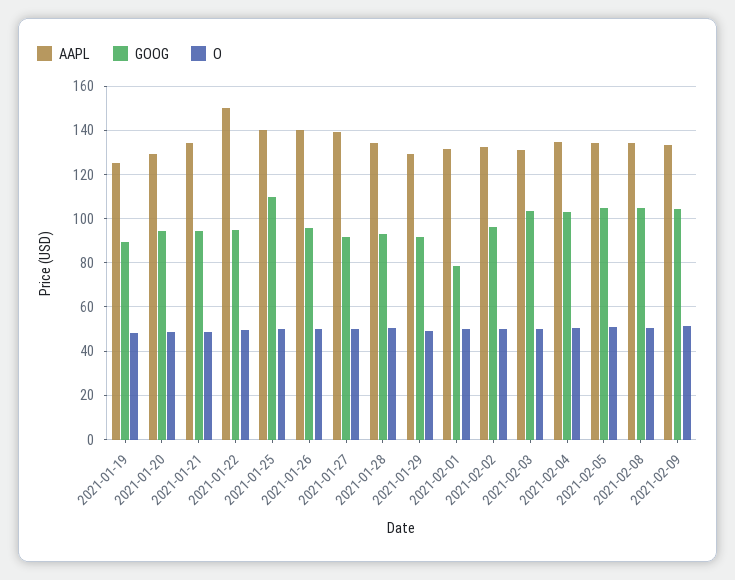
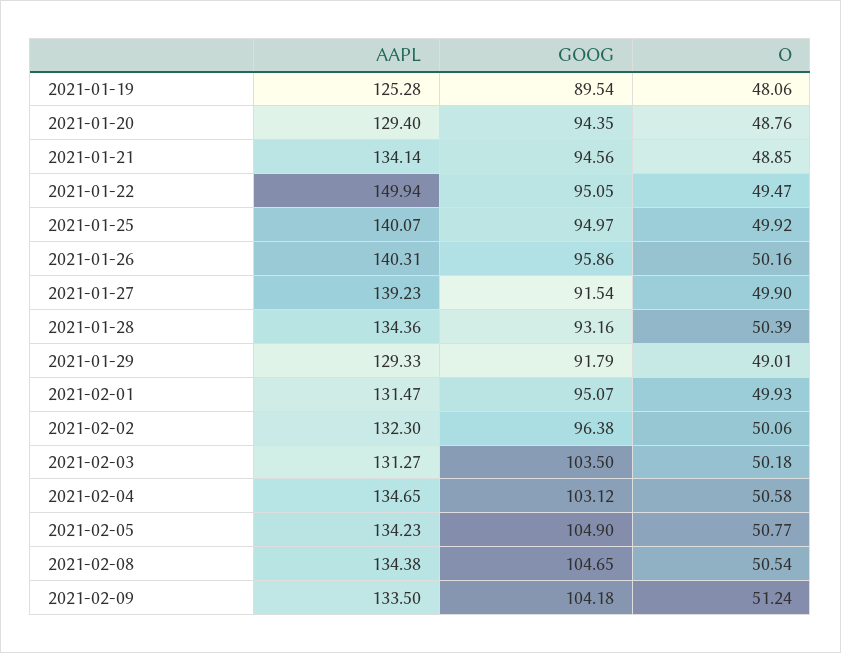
  {
    "AAPL": {
      "2021-01-19": 125.28,
      "2021-01-20": 129.4,
      "2021-01-21": 134.14,
      "2021-01-22": 149.94,
      "2021-01-25": 140.07,
      "2021-01-26": 140.31,
      "2021-01-27": 139.23,
      "2021-01-28": 134.36,
      "2021-01-29": 129.33,
      "2021-02-01": 131.47,
      "2021-02-02": 132.3,
      "2021-02-03": 131.27,
      "2021-02-04": 134.65,
      "2021-02-05": 134.23,
      "2021-02-08": 134.38,
      "2021-02-09": 133.5
    },
    "GOOG": {
      "2021-01-19": 89.54,
      "2021-01-20": 94.35,
      "2021-01-21": 94.56,
      "2021-01-22": 95.05,
-     "2021-01-25": 110,
+     "2021-01-25": 94.97,
      "2021-01-26": 95.86,
      "2021-01-27": 91.54,
      "2021-01-28": 93.16,
      "2021-01-29": 91.79,
-     "2021-02-01": 80,
+     "2021-02-01": 95.07,
      "2021-02-02": 96.38,
      "2021-02-03": 103.5,
      "2021-02-04": 103.12,
      "2021-02-05": 104.9,
      "2021-02-08": 104.65,
      "2021-02-09": 104.18
    },
    "O": {
      "2021-01-19": 48.06,
      "2021-01-20": 48.76,
      "2021-01-21": 48.85,
      "2021-01-22": 49.47,
      "2021-01-25": 49.92,
      "2021-01-26": 50.16,
      "2021-01-27": 49.9,
      "2021-01-28": 50.39,
      "2021-01-29": 49.01,
      "2021-02-01": 49.93,
      "2021-02-02": 50.06,
      "2021-02-03": 50.18,
      "2021-02-04": 50.58,
      "2021-02-05": 50.77,
      "2021-02-08": 50.54,
      "2021-02-09": 51.24
    }
  }

